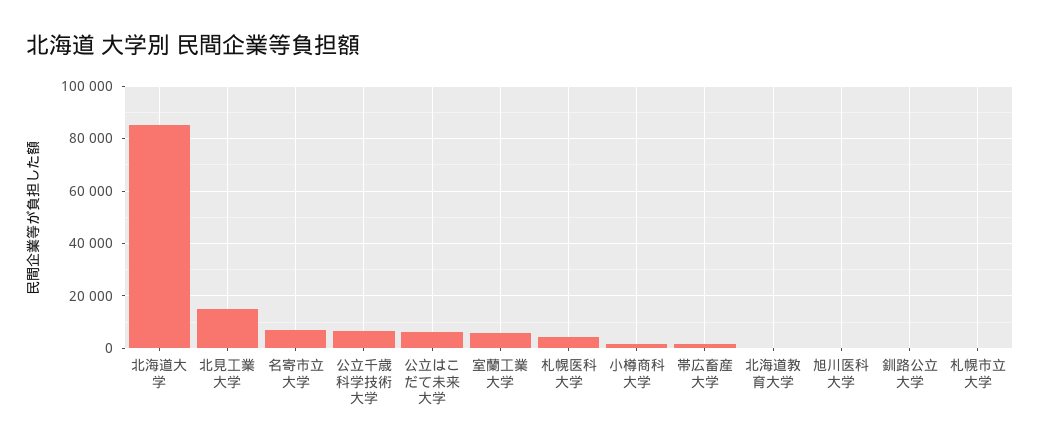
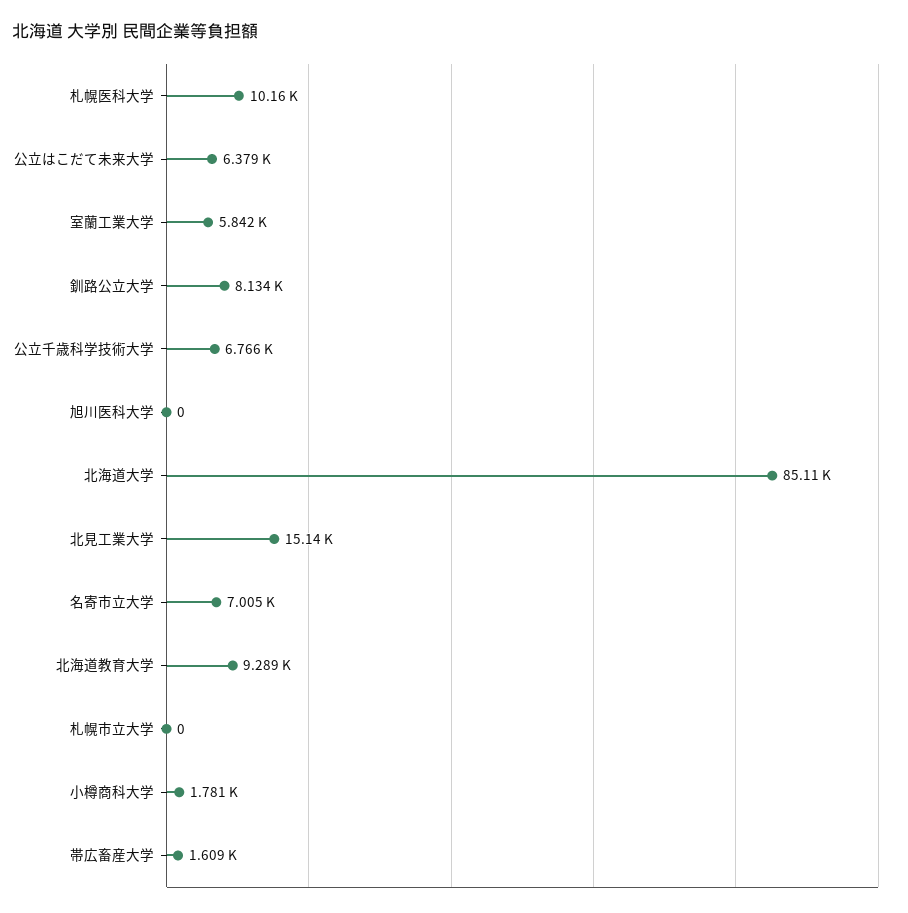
  {
    "北海道大学": 85110,
    "北見工業大学": 15140,
    "名寄市立大学": 7005,
    "公立千歳科学技術大学": 6766,
    "公立はこだて未来大学": 6379,
    "室蘭工業大学": 5842,
-   "札幌医科大学": 5000,
+   "札幌医科大学": 10160,
    "小樽商科大学": 1781,
    "帯広畜産大学": 1609,
-   "北海道教育大学": 0,
+   "北海道教育大学": 9289,
    "旭川医科大学": 0,
-   "釧路公立大学": 0,
+   "釧路公立大学": 8134,
    "札幌市立大学": 0
  }

